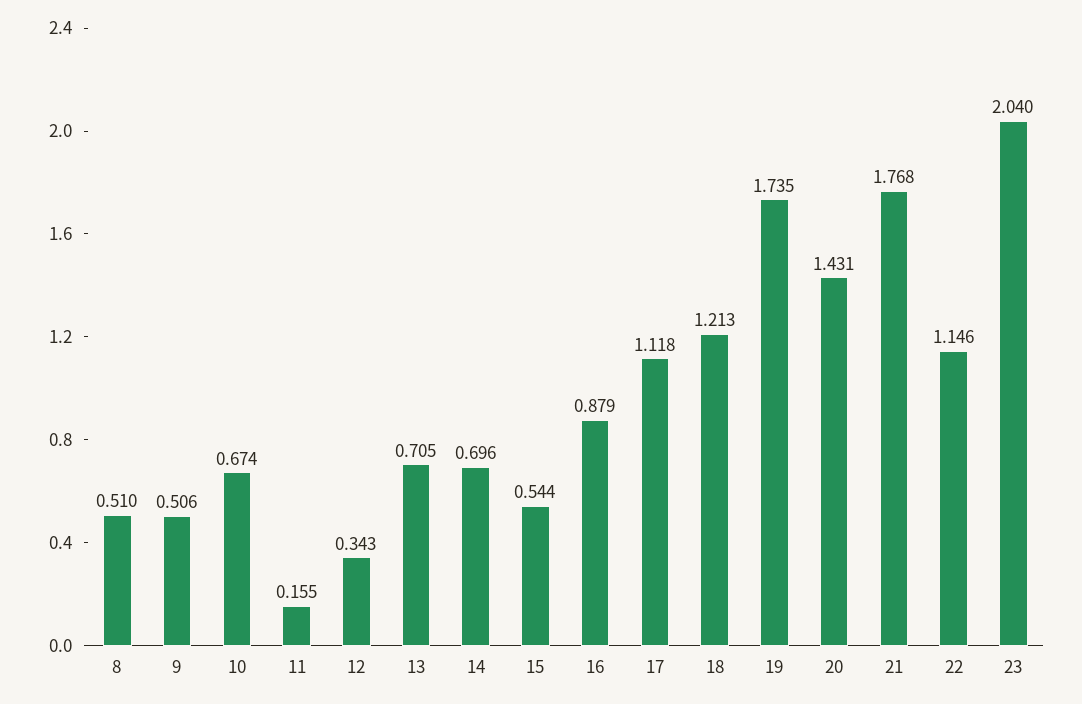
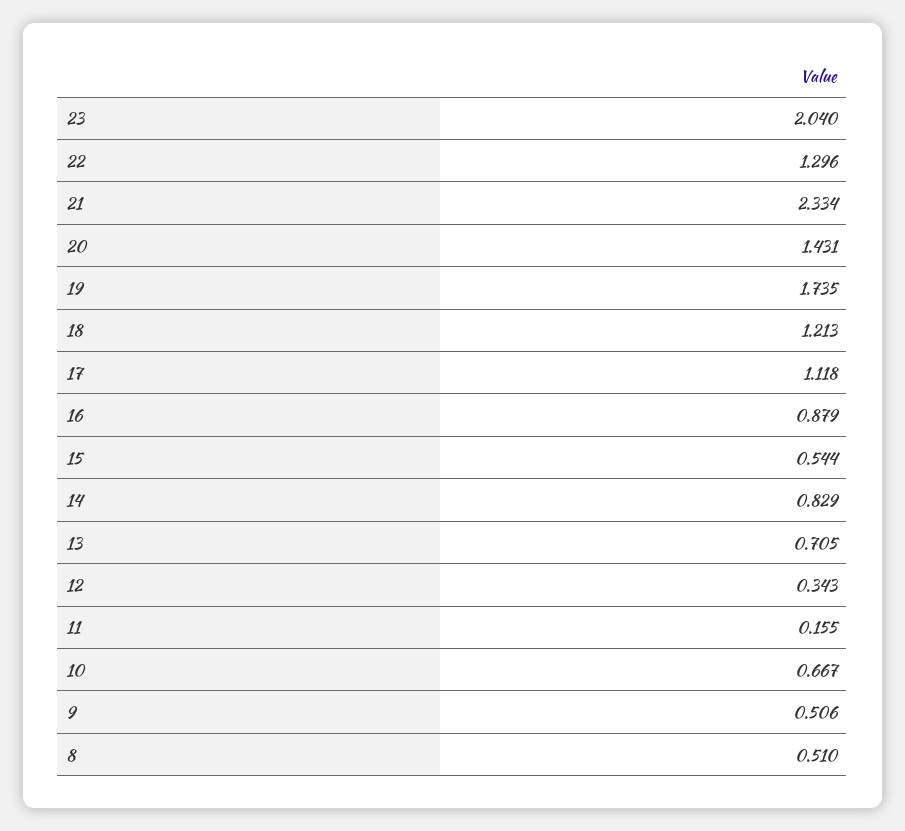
  {
    "8": 0.51,
    "9": 0.506,
-   "10": 0.674,
+   "10": 0.667,
    "11": 0.155,
    "12": 0.343,
    "13": 0.705,
-   "14": 0.696,
+   "14": 0.829,
    "15": 0.544,
    "16": 0.879,
    "17": 1.118,
    "18": 1.213,
    "19": 1.735,
    "20": 1.431,
-   "21": 1.768,
+   "21": 2.334,
-   "22": 1.146,
+   "22": 1.296,
    "23": 2.04
  }

